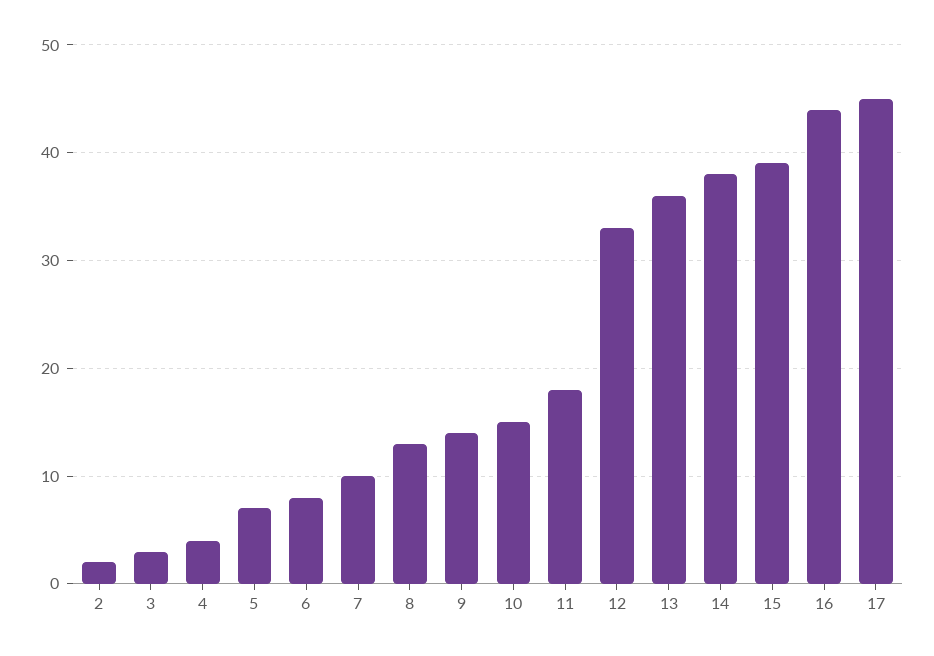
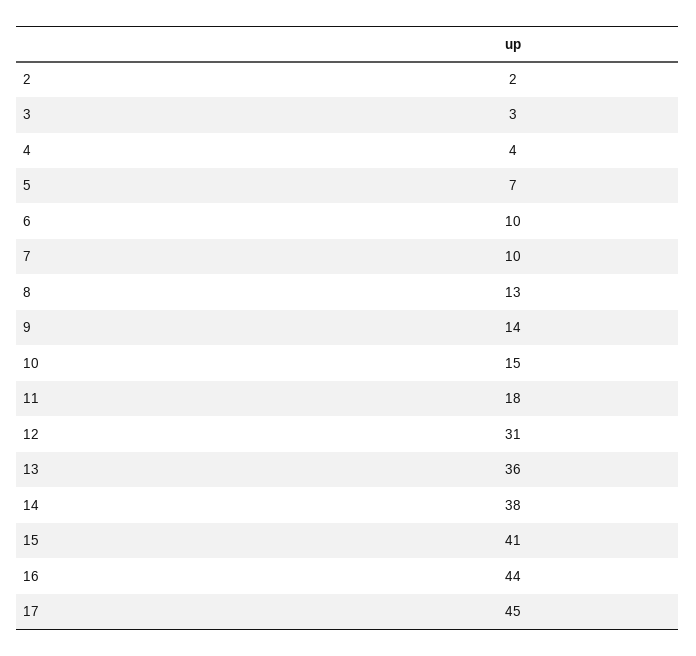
  {
    "2": 2,
    "3": 3,
    "4": 4,
    "5": 7,
-   "6": 8,
+   "6": 10,
    "7": 10,
    "8": 13,
    "9": 14,
    "10": 15,
    "11": 18,
-   "12": 33,
+   "12": 31,
    "13": 36,
    "14": 38,
-   "15": 39,
+   "15": 41,
    "16": 44,
    "17": 45
  }

